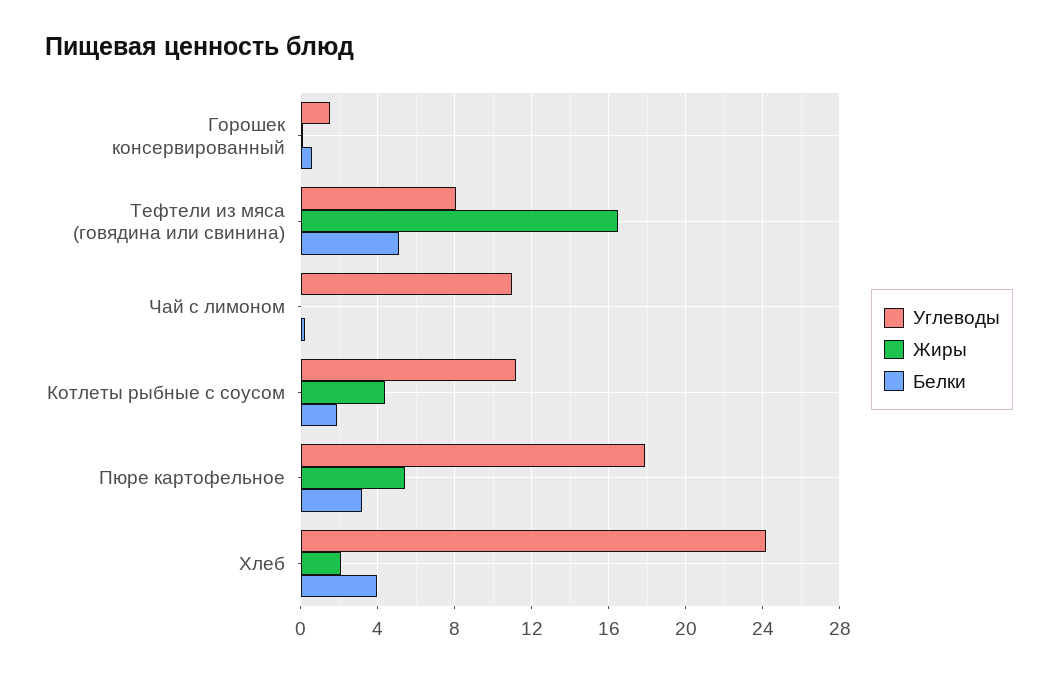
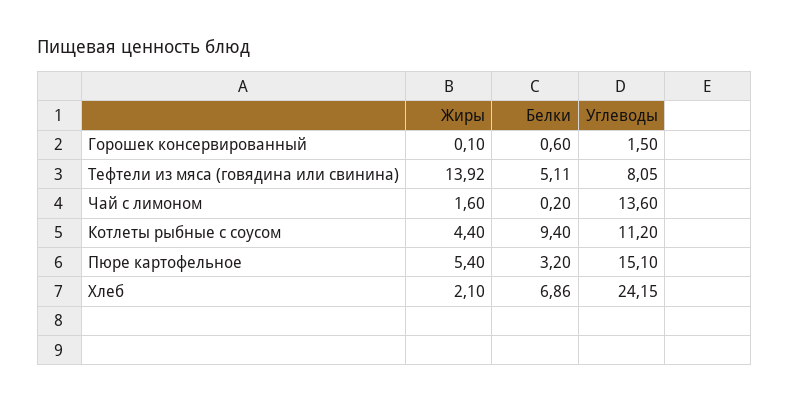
  {
    "Углеводы": {
      "Горошек консервированный": 1.5,
      "Тефтели из мяса (говядина или свинина)": 8.05,
-     "Чай с лимоном": 11,
+     "Чай с лимоном": 13.6,
      "Котлеты рыбные с соусом": 11.2,
-     "Пюре картофельное": 18,
+     "Пюре картофельное": 15.1,
      "Хлеб": 24.15
    },
    "Жиры": {
      "Горошек консервированный": 0.1,
-     "Тефтели из мяса (говядина или свинина)": 16.5,
+     "Тефтели из мяса (говядина или свинина)": 13.92,
-     "Чай с лимоном": 0,
+     "Чай с лимоном": 1.6,
      "Котлеты рыбные с соусом": 4.4,
      "Пюре картофельное": 5.4,
      "Хлеб": 2.1
    },
    "Белки": {
      "Горошек консервированный": 0.6,
      "Тефтели из мяса (говядина или свинина)": 5.11,
      "Чай с лимоном": 0.2,
-     "Котлеты рыбные с соусом": 2,
+     "Котлеты рыбные с соусом": 9.4,
      "Пюре картофельное": 3.2,
-     "Хлеб": 4
+     "Хлеб": 6.86
    }
  }

